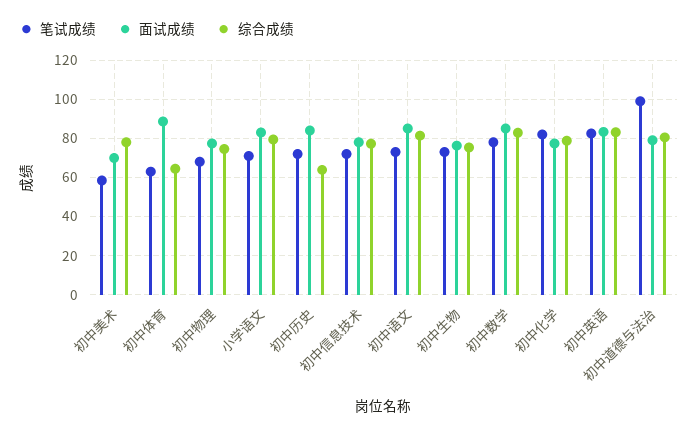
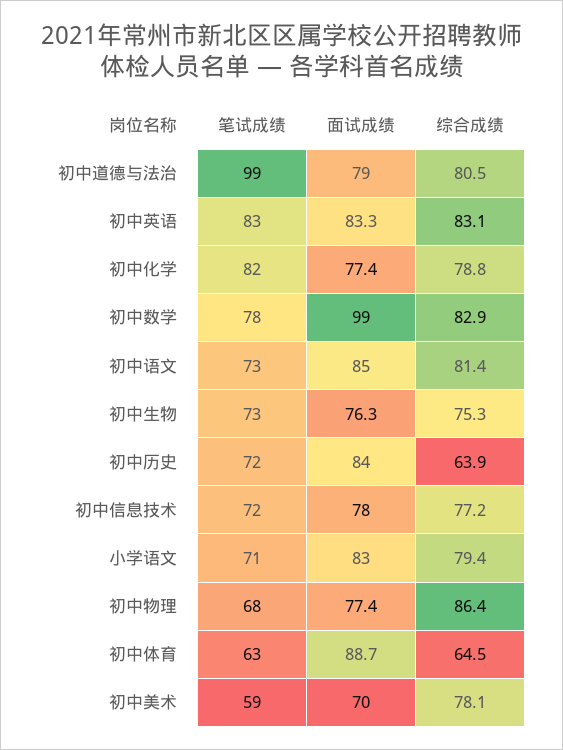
  {
    "笔试成绩": {
      "初中美术": 59,
      "初中体育": 63,
      "初中物理": 68,
      "小学语文": 71,
      "初中历史": 72,
      "初中信息技术": 72,
      "初中语文": 73,
      "初中生物": 73,
      "初中数学": 78,
      "初中化学": 82,
      "初中英语": 83,
      "初中道德与法治": 99
    },
    "面试成绩": {
      "初中美术": 70,
      "初中体育": 88.7,
      "初中物理": 77.4,
      "小学语文": 83,
      "初中历史": 84,
      "初中信息技术": 78,
      "初中语文": 85,
      "初中生物": 76.3,
-     "初中数学": 85,
+     "初中数学": 99,
      "初中化学": 77.4,
      "初中英语": 83.3,
      "初中道德与法治": 79
    },
    "综合成绩": {
      "初中美术": 78.1,
      "初中体育": 64.5,
-     "初中物理": 75,
+     "初中物理": 86.4,
      "小学语文": 79.4,
      "初中历史": 63.9,
      "初中信息技术": 77.2,
      "初中语文": 81.4,
      "初中生物": 75.3,
      "初中数学": 82.9,
      "初中化学": 78.8,
      "初中英语": 83.1,
      "初中道德与法治": 80.5
    }
  }

